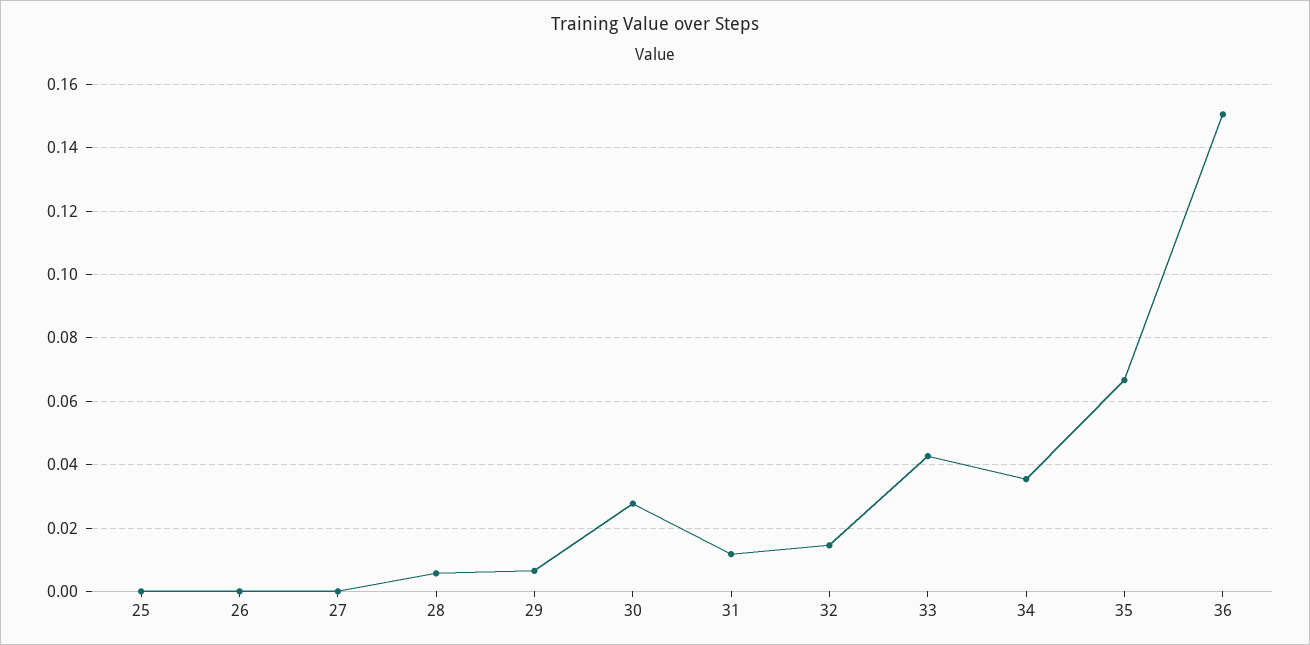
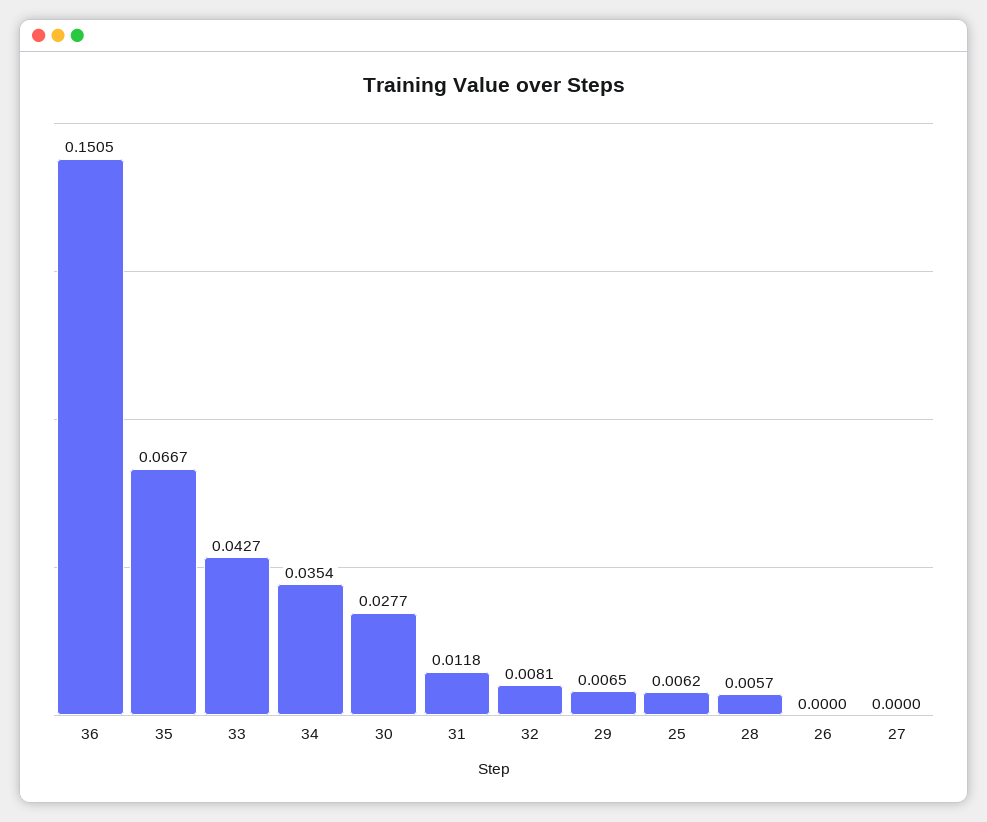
  {
-   "25": 0,
+   "25": 0.0062,
    "26": 0,
    "27": 0,
    "28": 0.0057,
    "29": 0.0065,
    "30": 0.0277,
    "31": 0.0118,
-   "32": 0.014,
+   "32": 0.0081,
    "33": 0.0427,
    "34": 0.0354,
    "35": 0.0667,
    "36": 0.1505
  }

